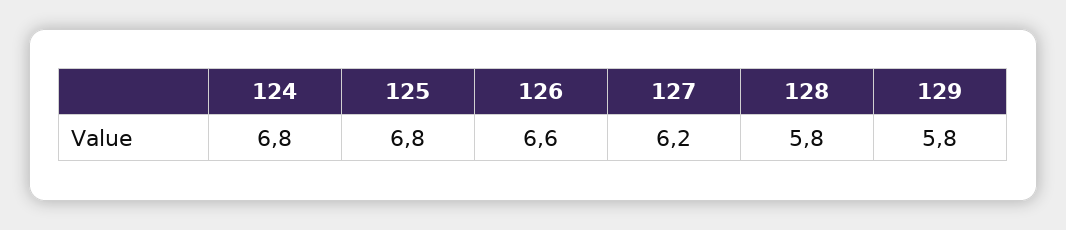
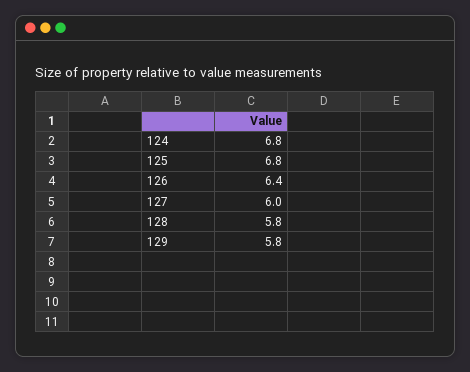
  {
    "124": 6.8,
    "125": 6.8,
-   "126": 6.6,
+   "126": 6.4,
-   "127": 6.2,
+   "127": 6,
    "128": 5.8,
    "129": 5.8
  }

